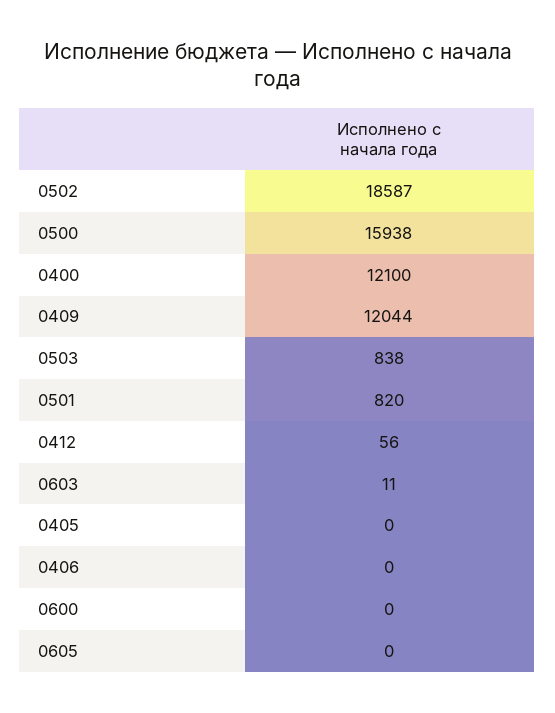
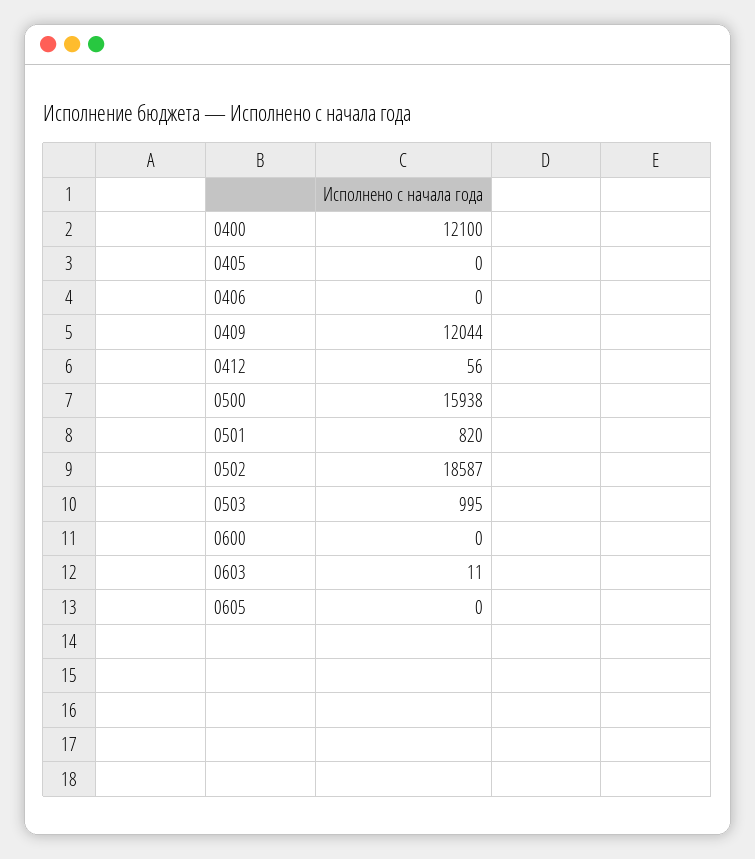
  {
    "0502": 18587,
    "0500": 15938,
    "0400": 12100,
    "0409": 12044,
-   "0503": 838,
+   "0503": 995,
    "0501": 820,
    "0412": 56,
    "0603": 11,
    "0405": 0,
    "0406": 0,
    "0600": 0,
    "0605": 0
  }

